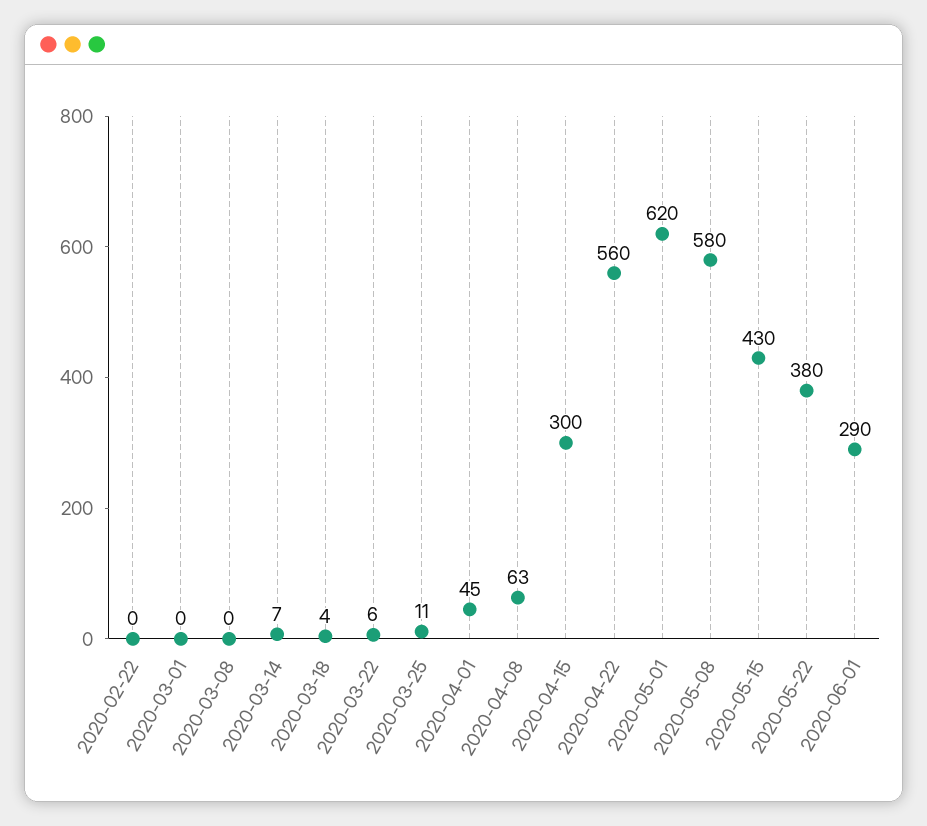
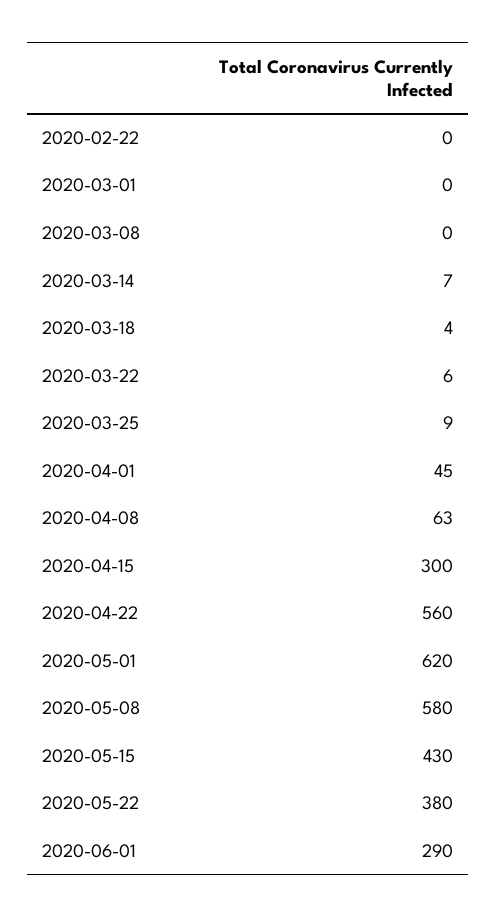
  {
    "2020-02-22": 0,
    "2020-03-01": 0,
    "2020-03-08": 0,
    "2020-03-14": 7,
    "2020-03-18": 4,
    "2020-03-22": 6,
-   "2020-03-25": 11,
+   "2020-03-25": 9,
    "2020-04-01": 45,
    "2020-04-08": 63,
    "2020-04-15": 300,
    "2020-04-22": 560,
    "2020-05-01": 620,
    "2020-05-08": 580,
    "2020-05-15": 430,
    "2020-05-22": 380,
    "2020-06-01": 290
  }

